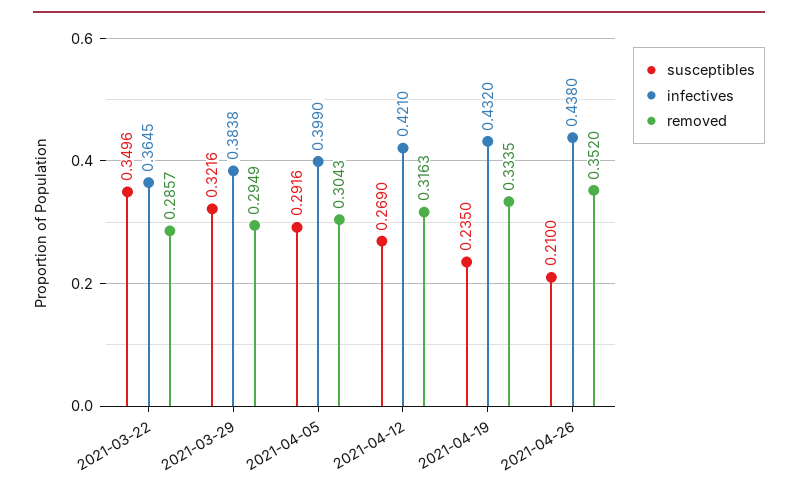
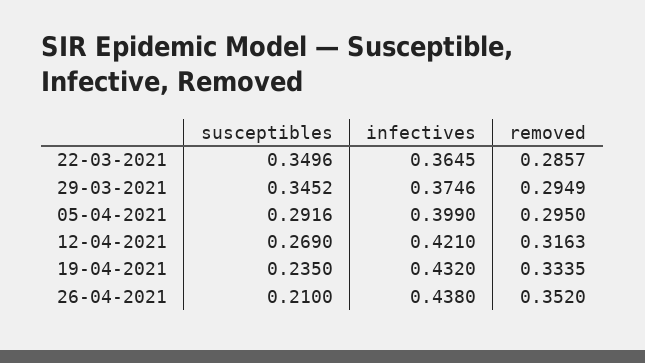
  {
    "susceptibles": {
      "2021-03-22": 0.3496,
-     "2021-03-29": 0.3216,
+     "2021-03-29": 0.3452,
      "2021-04-05": 0.2916,
      "2021-04-12": 0.269,
      "2021-04-19": 0.235,
      "2021-04-26": 0.21
    },
    "infectives": {
      "2021-03-22": 0.3645,
-     "2021-03-29": 0.3838,
+     "2021-03-29": 0.3746,
      "2021-04-05": 0.399,
      "2021-04-12": 0.421,
      "2021-04-19": 0.432,
      "2021-04-26": 0.438
    },
    "removed": {
      "2021-03-22": 0.2857,
      "2021-03-29": 0.2949,
-     "2021-04-05": 0.3043,
+     "2021-04-05": 0.295,
      "2021-04-12": 0.3163,
      "2021-04-19": 0.3335,
      "2021-04-26": 0.352
    }
  }

